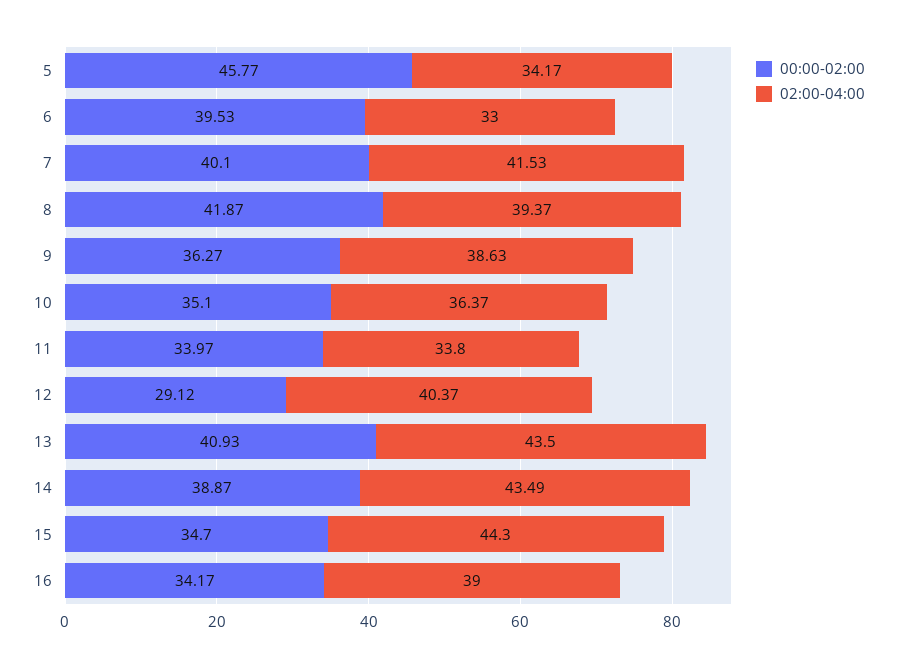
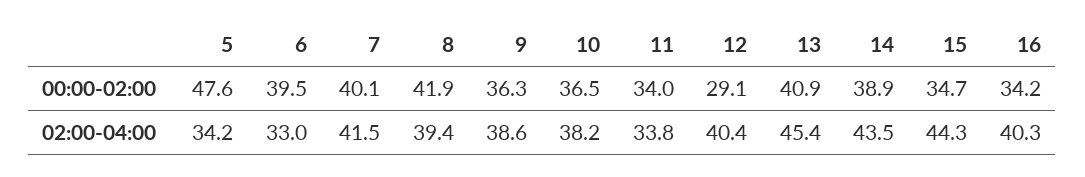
  {
    "00:00-02:00": {
-     "5": 45.77,
+     "5": 47.6,
      "6": 39.53,
      "7": 40.1,
      "8": 41.87,
      "9": 36.27,
-     "10": 35.1,
+     "10": 36.5,
      "11": 33.97,
      "12": 29.12,
      "13": 40.93,
      "14": 38.87,
      "15": 34.7,
      "16": 34.17
    },
    "02:00-04:00": {
      "5": 34.17,
      "6": 33,
      "7": 41.53,
      "8": 39.37,
      "9": 38.63,
-     "10": 36.37,
+     "10": 38.2,
      "11": 33.8,
      "12": 40.37,
-     "13": 43.5,
+     "13": 45.4,
      "14": 43.49,
      "15": 44.3,
-     "16": 39
+     "16": 40.3
    }
  }

